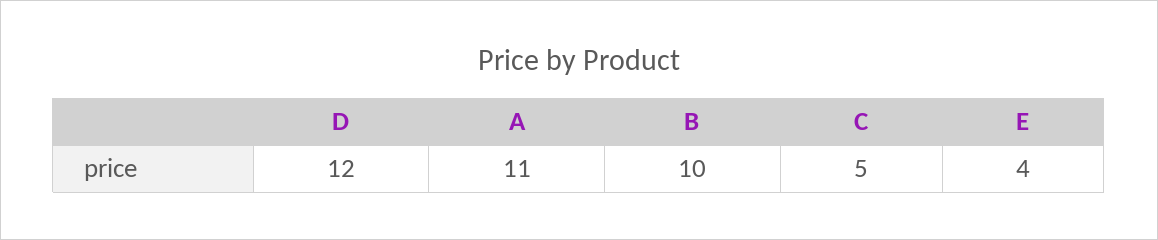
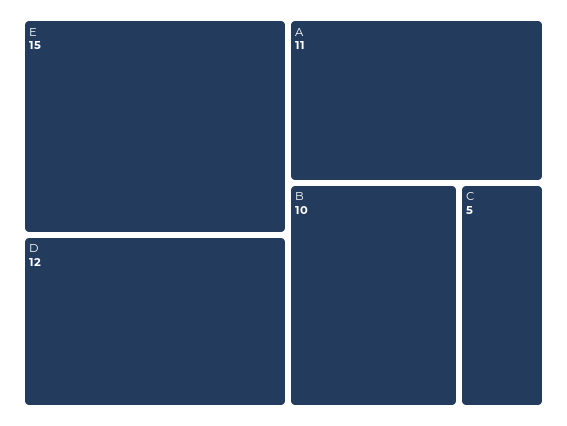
  {
    "D": 12,
    "A": 11,
    "B": 10,
    "C": 5,
-   "E": 4
+   "E": 15
  }

